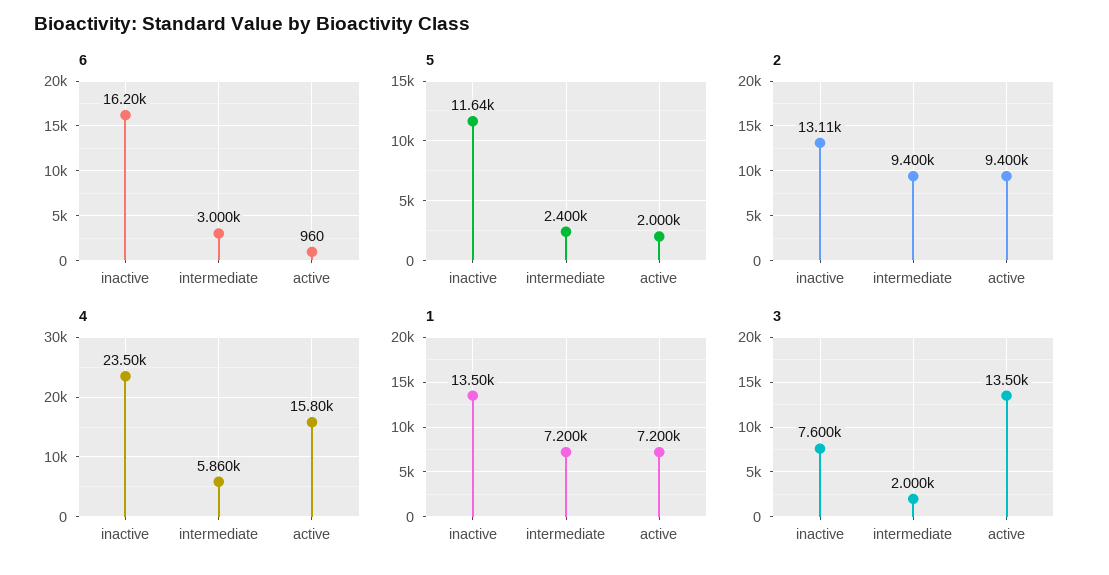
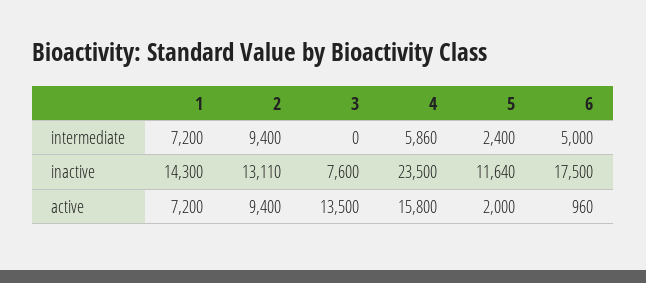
  {
    "6": {
-     "inactive": 16200,
+     "inactive": 17500,
-     "intermediate": 3000,
+     "intermediate": 5000,
      "active": 960
    },
    "5": {
      "inactive": 11640,
      "intermediate": 2400,
      "active": 2000
    },
    "2": {
      "inactive": 13110,
      "intermediate": 9400,
      "active": 9400
    },
    "4": {
      "inactive": 23500,
      "intermediate": 5860,
      "active": 15800
    },
    "1": {
-     "inactive": 13500,
+     "inactive": 14300,
      "intermediate": 7200,
      "active": 7200
    },
    "3": {
      "inactive": 7600,
-     "intermediate": 2000,
+     "intermediate": 0,
      "active": 13500
    }
  }

